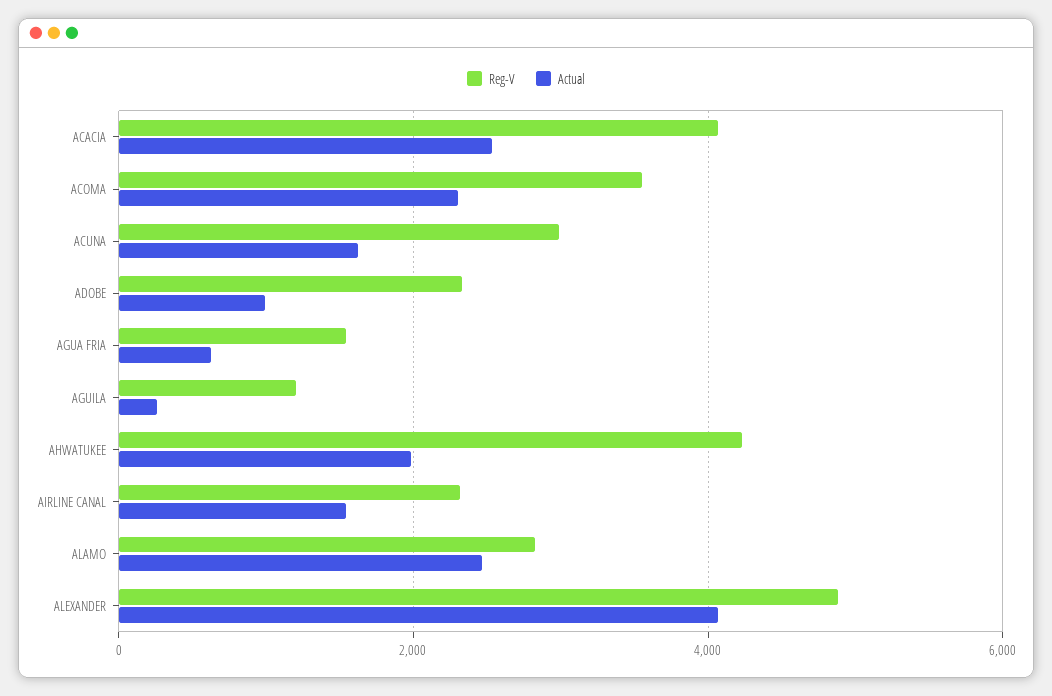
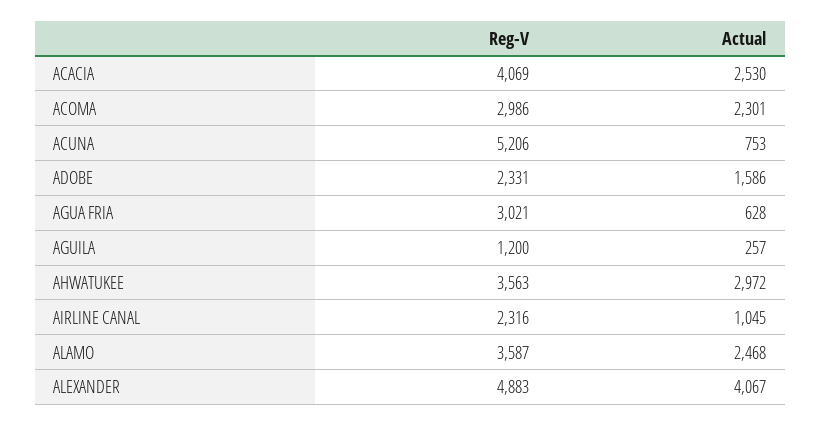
  {
    "Reg-V": {
      "ACACIA": 4069,
-     "ACOMA": 3600,
+     "ACOMA": 2986,
-     "ACUNA": 3000,
+     "ACUNA": 5206,
      "ADOBE": 2331,
-     "AGUA FRIA": 1600,
+     "AGUA FRIA": 3021,
      "AGUILA": 1200,
-     "AHWATUKEE": 4200,
+     "AHWATUKEE": 3563,
      "AIRLINE CANAL": 2316,
-     "ALAMO": 2800,
+     "ALAMO": 3587,
      "ALEXANDER": 4883
    },
    "Actual": {
      "ACACIA": 2530,
      "ACOMA": 2301,
-     "ACUNA": 1600,
+     "ACUNA": 753,
-     "ADOBE": 1000,
+     "ADOBE": 1586,
      "AGUA FRIA": 628,
      "AGUILA": 257,
-     "AHWATUKEE": 2000,
+     "AHWATUKEE": 2972,
-     "AIRLINE CANAL": 1600,
+     "AIRLINE CANAL": 1045,
      "ALAMO": 2468,
      "ALEXANDER": 4067
    }
  }

